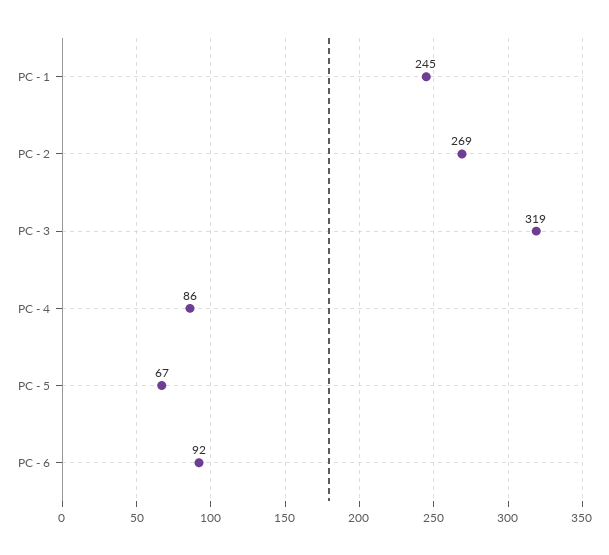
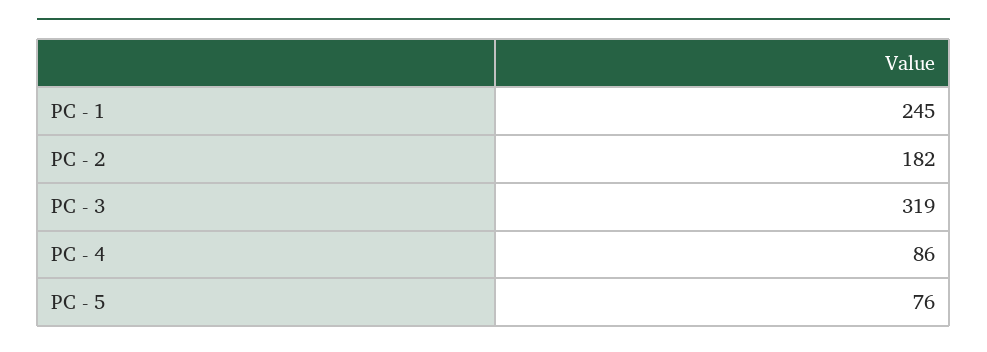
  {
    "PC - 1": 245,
-   "PC - 2": 269,
+   "PC - 2": 182,
    "PC - 3": 319,
    "PC - 4": 86,
-   "PC - 5": 67,
+   "PC - 5": 76
-   "PC - 6": 92
  }

